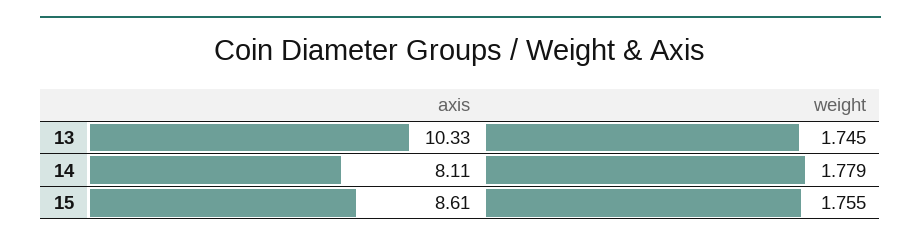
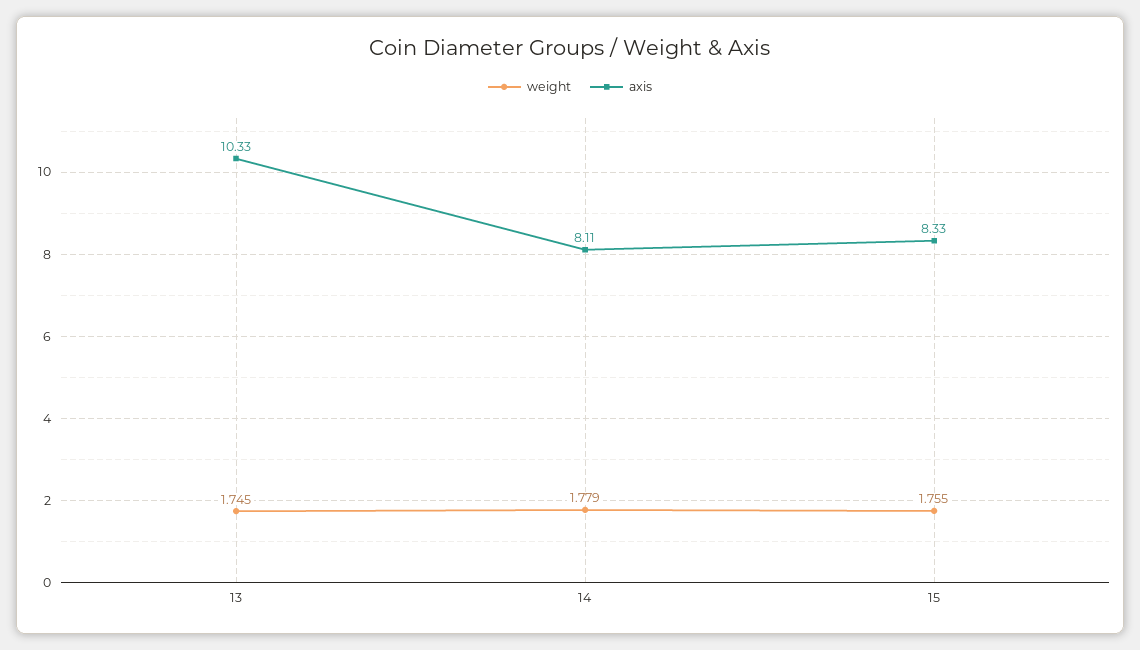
  {
    "axis": {
      "13": 10.33,
      "14": 8.11,
-     "15": 8.61
+     "15": 8.33
    },
    "weight": {
      "13": 1.745,
      "14": 1.779,
      "15": 1.755
    }
  }

